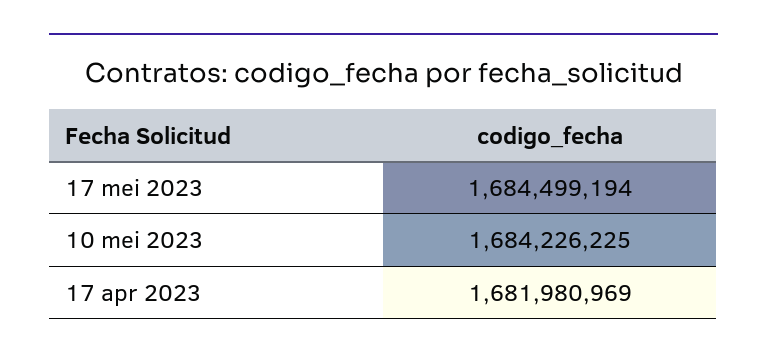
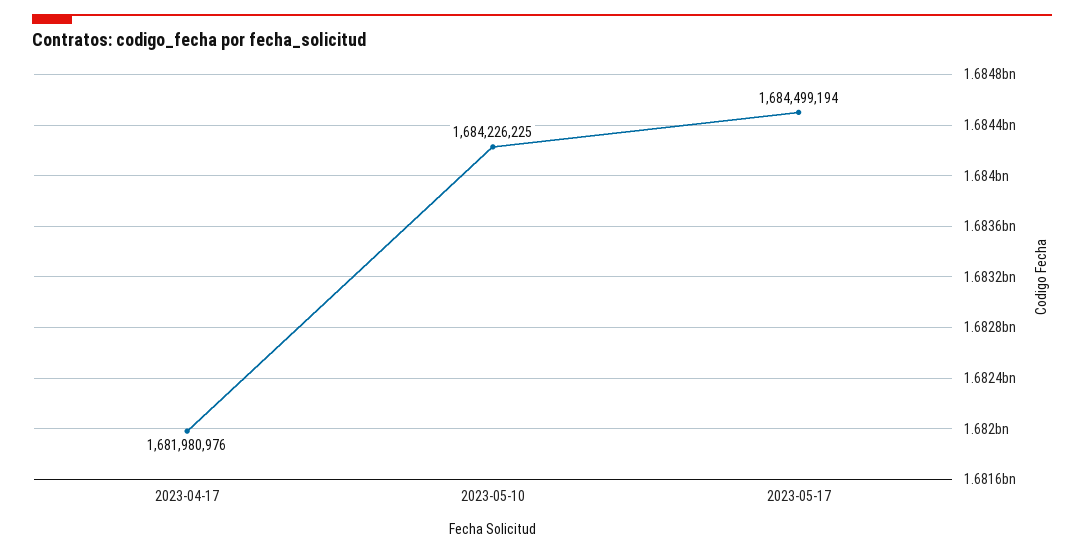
  {
    "17 mei 2023": 1684499194,
    "10 mei 2023": 1684226225,
-   "17 apr 2023": 1681980969
+   "17 apr 2023": 1681980976
  }

